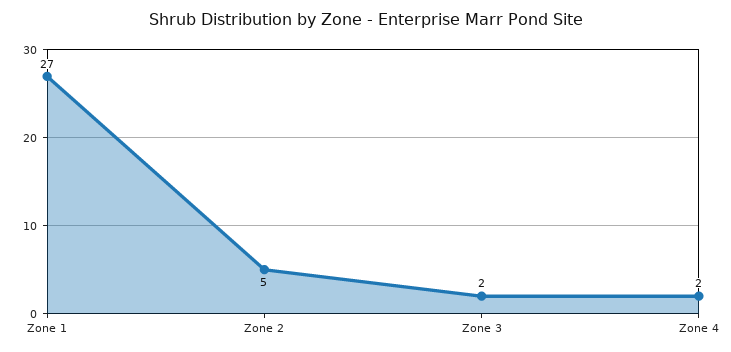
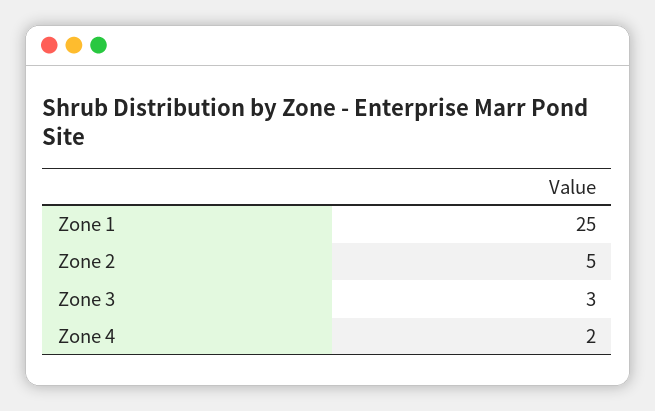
  {
-   "Zone 1": 27,
+   "Zone 1": 25,
    "Zone 2": 5,
-   "Zone 3": 2,
+   "Zone 3": 3,
    "Zone 4": 2
  }

